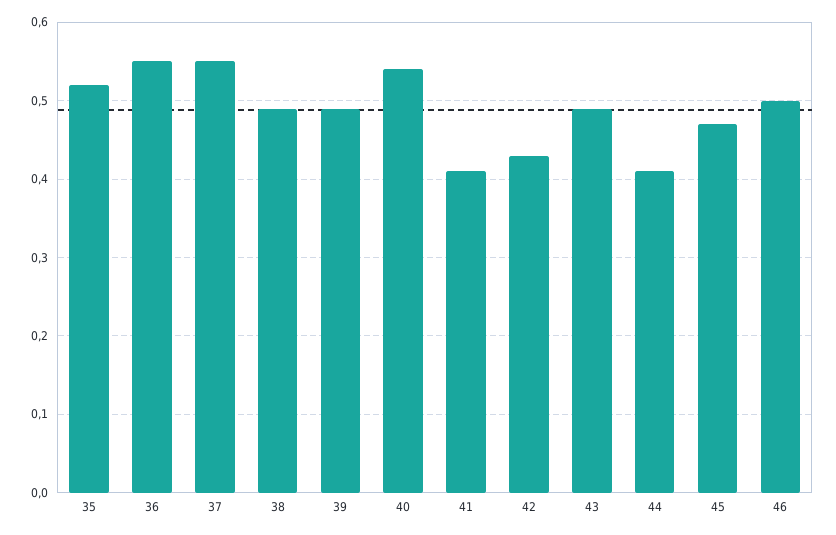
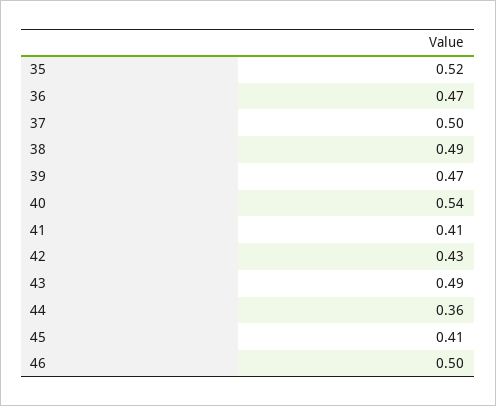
  {
    "35": 0.52,
-   "36": 0.55,
+   "36": 0.47,
-   "37": 0.55,
+   "37": 0.5,
    "38": 0.49,
-   "39": 0.49,
+   "39": 0.47,
    "40": 0.54,
    "41": 0.41,
    "42": 0.43,
    "43": 0.49,
-   "44": 0.41,
+   "44": 0.36,
-   "45": 0.47,
+   "45": 0.41,
    "46": 0.5
  }

